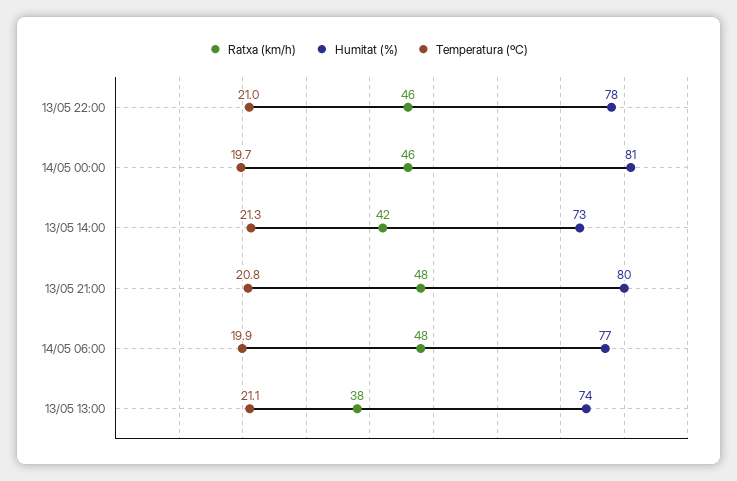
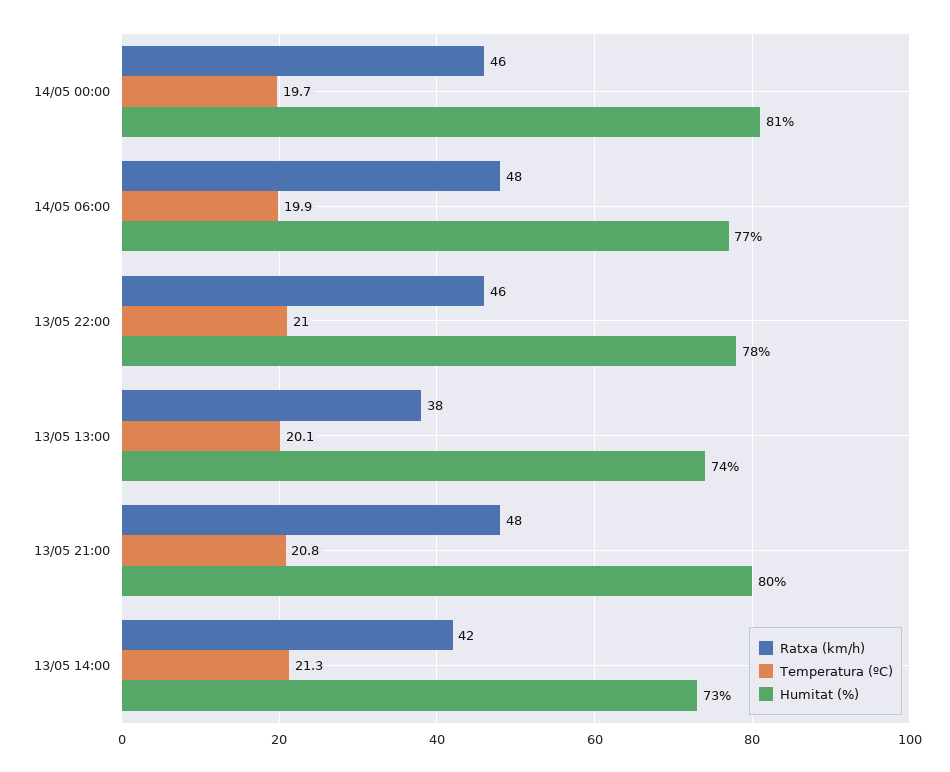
  {
    "Ratxa (km/h)": {
      "13/05 22:00": 46,
      "14/05 00:00": 46,
      "13/05 14:00": 42,
      "13/05 21:00": 48,
      "14/05 06:00": 48,
      "13/05 13:00": 38
    },
    "Humitat (%)": {
      "13/05 22:00": 78,
      "14/05 00:00": 81,
      "13/05 14:00": 73,
      "13/05 21:00": 80,
      "14/05 06:00": 77,
      "13/05 13:00": 74
    },
    "Temperatura (ºC)": {
      "13/05 22:00": 21,
      "14/05 00:00": 19.7,
      "13/05 14:00": 21.3,
      "13/05 21:00": 20.8,
      "14/05 06:00": 19.9,
-     "13/05 13:00": 21.1
+     "13/05 13:00": 20.1
    }
  }

